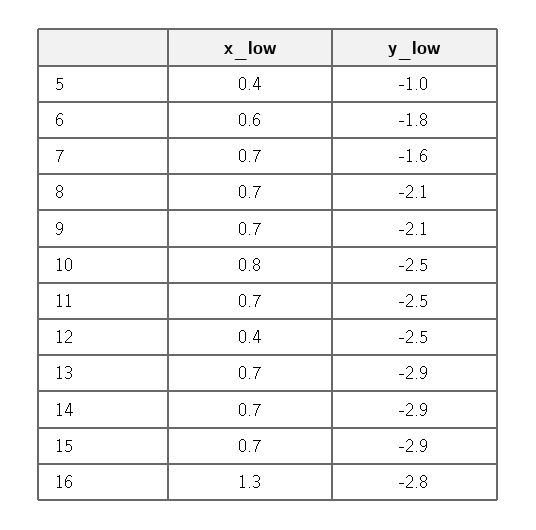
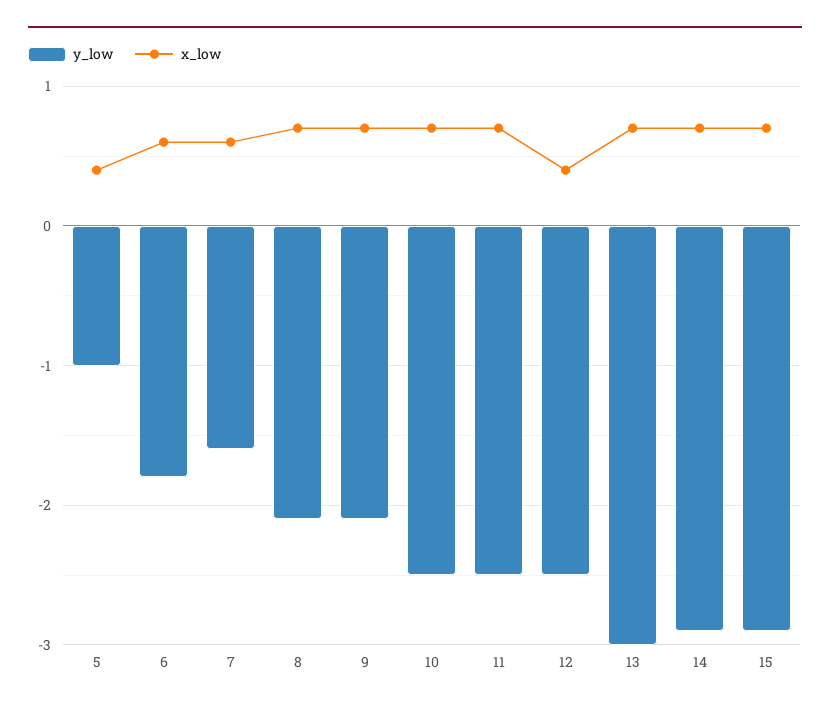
  {
    "x_low": {
      "5": 0.4,
      "6": 0.6,
-     "7": 0.7,
+     "7": 0.6,
      "8": 0.7,
      "9": 0.7,
-     "10": 0.8,
+     "10": 0.7,
      "11": 0.7,
      "12": 0.4,
      "13": 0.7,
      "14": 0.7,
-     "15": 0.7,
+     "15": 0.7
-     "16": 1.3
    },
    "y_low": {
      "5": -1,
      "6": -1.8,
      "7": -1.6,
      "8": -2.1,
      "9": -2.1,
      "10": -2.5,
      "11": -2.5,
      "12": -2.5,
-     "13": -2.9,
+     "13": -3,
      "14": -2.9,
-     "15": -2.9,
+     "15": -2.9
-     "16": -2.8
    }
  }

